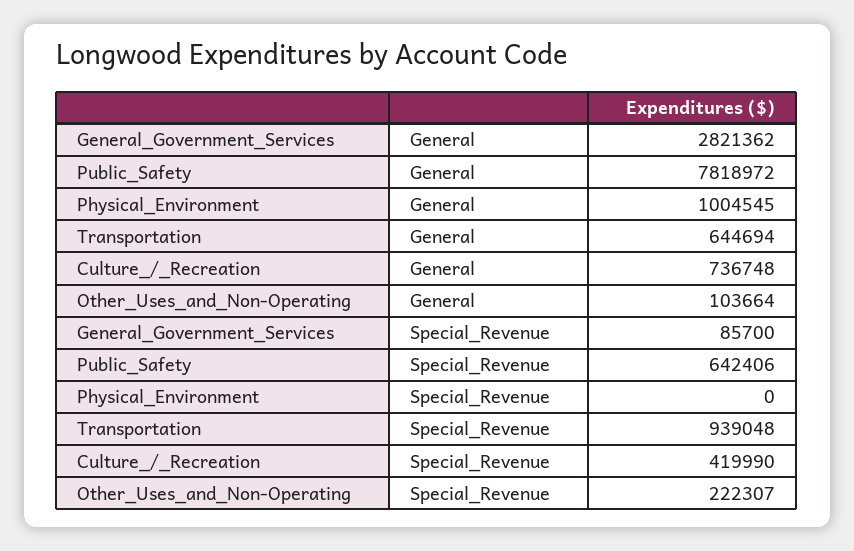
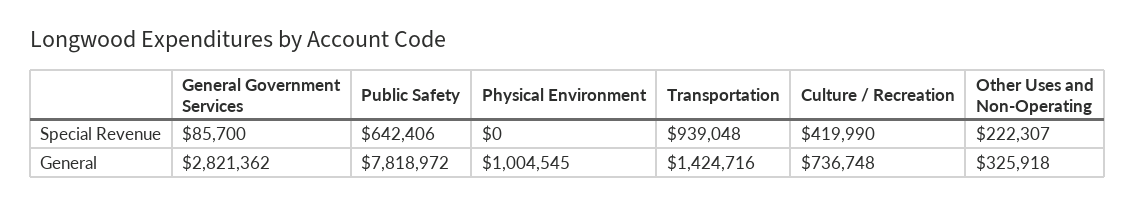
  {
    "General_Government_Services": {
      "General": 2821362,
      "Special_Revenue": 85700
    },
    "Public_Safety": {
      "General": 7818972,
      "Special_Revenue": 642406
    },
    "Physical_Environment": {
      "General": 1004545,
      "Special_Revenue": 0
    },
    "Transportation": {
-     "General": 644694,
+     "General": 1424716,
      "Special_Revenue": 939048
    },
    "Culture_/_Recreation": {
      "General": 736748,
      "Special_Revenue": 419990
    },
    "Other_Uses_and_Non-Operating": {
-     "General": 103664,
+     "General": 325918,
      "Special_Revenue": 222307
    }
  }

